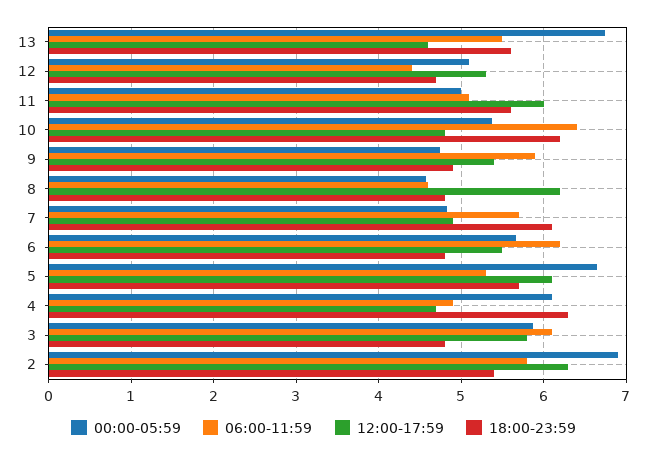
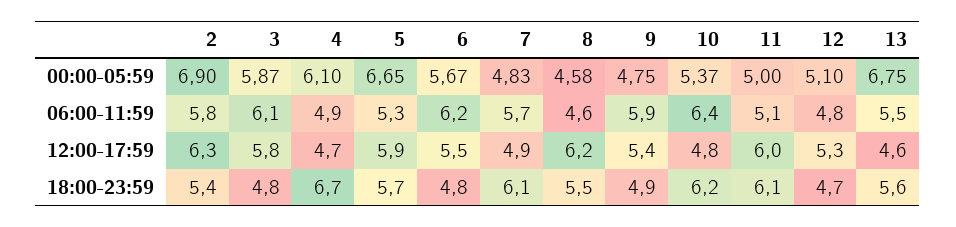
  {
    "00:00-05:59": {
      "13": 6.75,
      "12": 5.1,
      "11": 5,
      "10": 5.37,
      "9": 4.75,
      "8": 4.58,
      "7": 4.83,
      "6": 5.67,
      "5": 6.65,
      "4": 6.1,
      "3": 5.87,
      "2": 6.9
    },
    "06:00-11:59": {
      "13": 5.5,
-     "12": 4.4,
+     "12": 4.8,
      "11": 5.1,
      "10": 6.4,
      "9": 5.9,
      "8": 4.6,
      "7": 5.7,
      "6": 6.2,
      "5": 5.3,
      "4": 4.9,
      "3": 6.1,
      "2": 5.8
    },
    "12:00-17:59": {
      "13": 4.6,
      "12": 5.3,
      "11": 6,
      "10": 4.8,
      "9": 5.4,
      "8": 6.2,
      "7": 4.9,
      "6": 5.5,
-     "5": 6.1,
+     "5": 5.9,
      "4": 4.7,
      "3": 5.8,
      "2": 6.3
    },
    "18:00-23:59": {
      "13": 5.6,
      "12": 4.7,
-     "11": 5.6,
+     "11": 6.1,
      "10": 6.2,
      "9": 4.9,
-     "8": 4.8,
+     "8": 5.5,
      "7": 6.1,
      "6": 4.8,
      "5": 5.7,
-     "4": 6.3,
+     "4": 6.7,
      "3": 4.8,
      "2": 5.4
    }
  }

